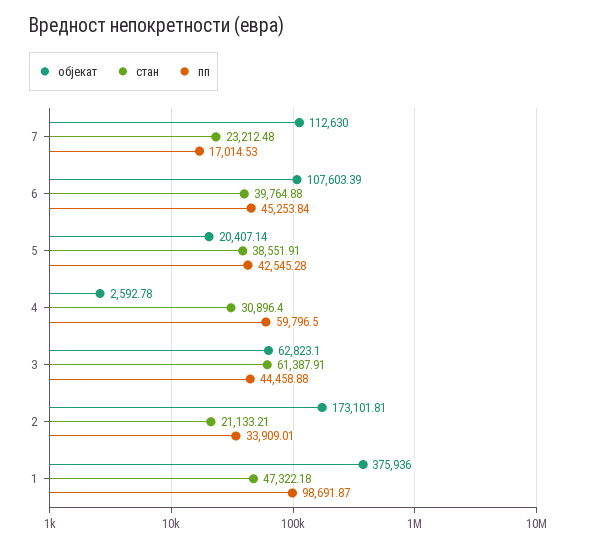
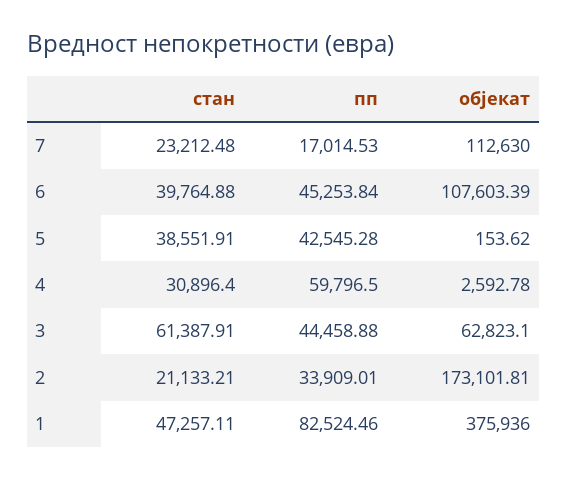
  {
    "објекат": {
      "7": 112630,
      "6": 107603.39,
-     "5": 20407.14,
+     "5": 153.62,
      "4": 2592.78,
      "3": 62823.1,
      "2": 173101.81,
      "1": 375936
    },
    "стан": {
      "7": 23212.48,
      "6": 39764.88,
      "5": 38551.91,
      "4": 30896.4,
      "3": 61387.91,
      "2": 21133.21,
-     "1": 47322.18
+     "1": 47257.11
    },
    "пп": {
      "7": 17014.53,
      "6": 45253.84,
      "5": 42545.28,
      "4": 59796.5,
      "3": 44458.88,
      "2": 33909.01,
-     "1": 98691.87
+     "1": 82524.46
    }
  }

